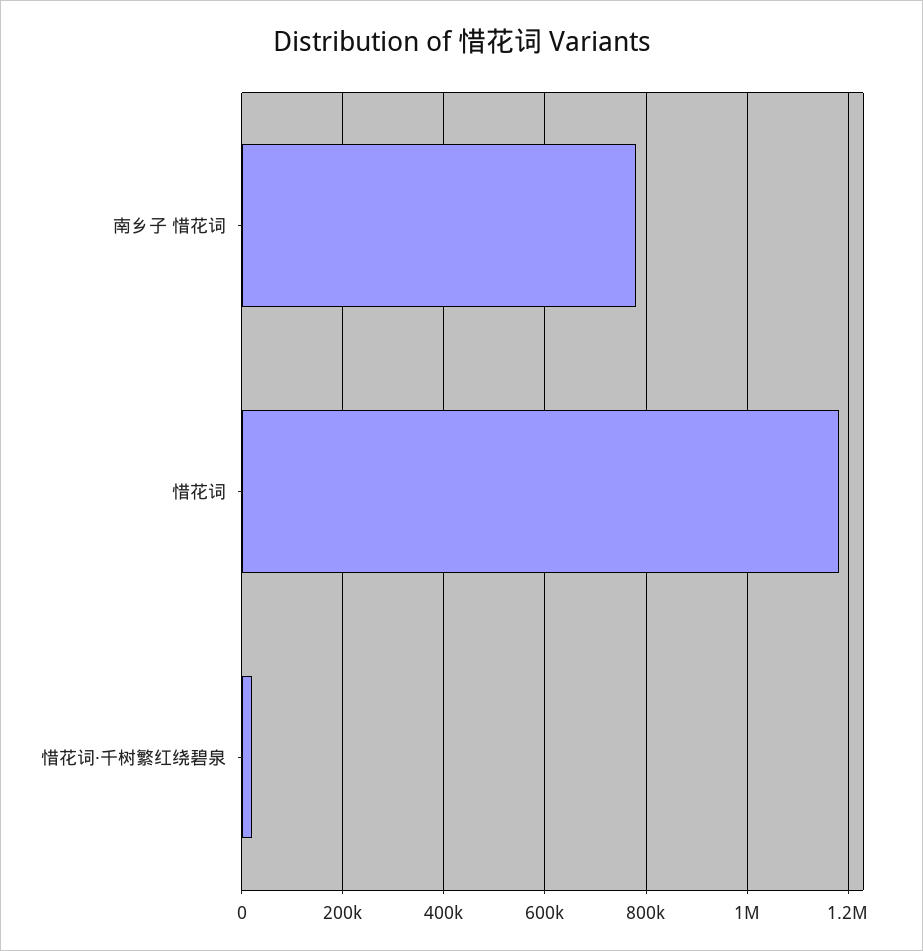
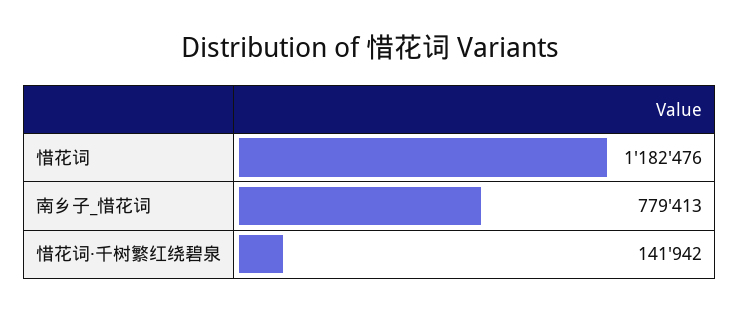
  {
    "南乡子 惜花词": 779413,
    "惜花词": 1182476,
-   "惜花词·千树繁红绕碧泉": 20000
+   "惜花词·千树繁红绕碧泉": 141942
  }

